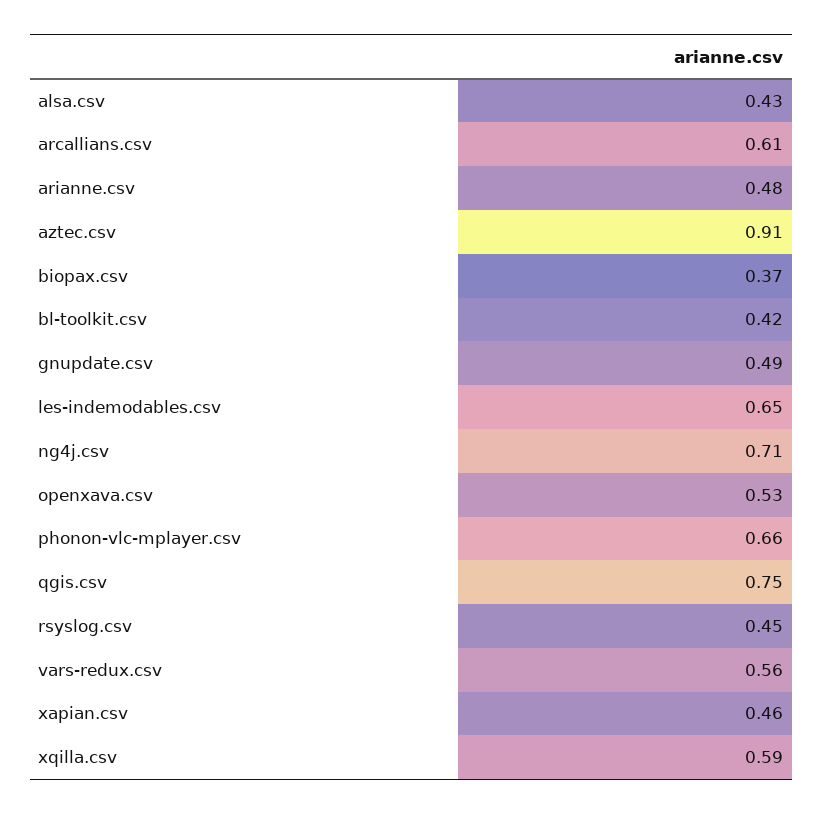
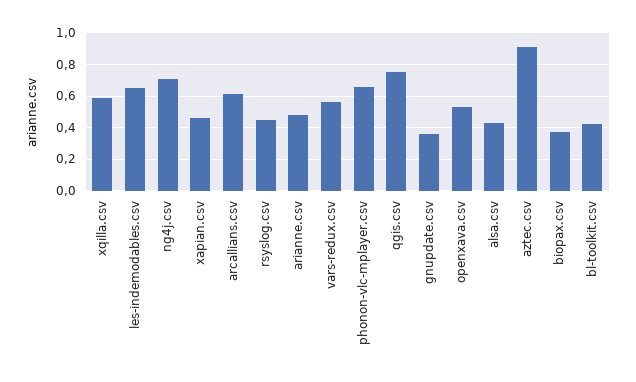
  {
    "alsa.csv": 0.43,
    "arcallians.csv": 0.61,
    "arianne.csv": 0.48,
    "aztec.csv": 0.91,
    "biopax.csv": 0.37,
    "bl-toolkit.csv": 0.42,
-   "gnupdate.csv": 0.49,
+   "gnupdate.csv": 0.35,
    "les-indemodables.csv": 0.65,
    "ng4j.csv": 0.71,
    "openxava.csv": 0.53,
    "phonon-vlc-mplayer.csv": 0.66,
    "qgis.csv": 0.75,
    "rsyslog.csv": 0.45,
    "vars-redux.csv": 0.56,
    "xapian.csv": 0.46,
    "xqilla.csv": 0.59
  }

